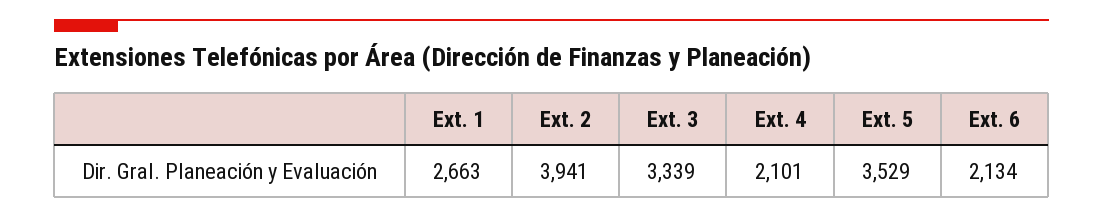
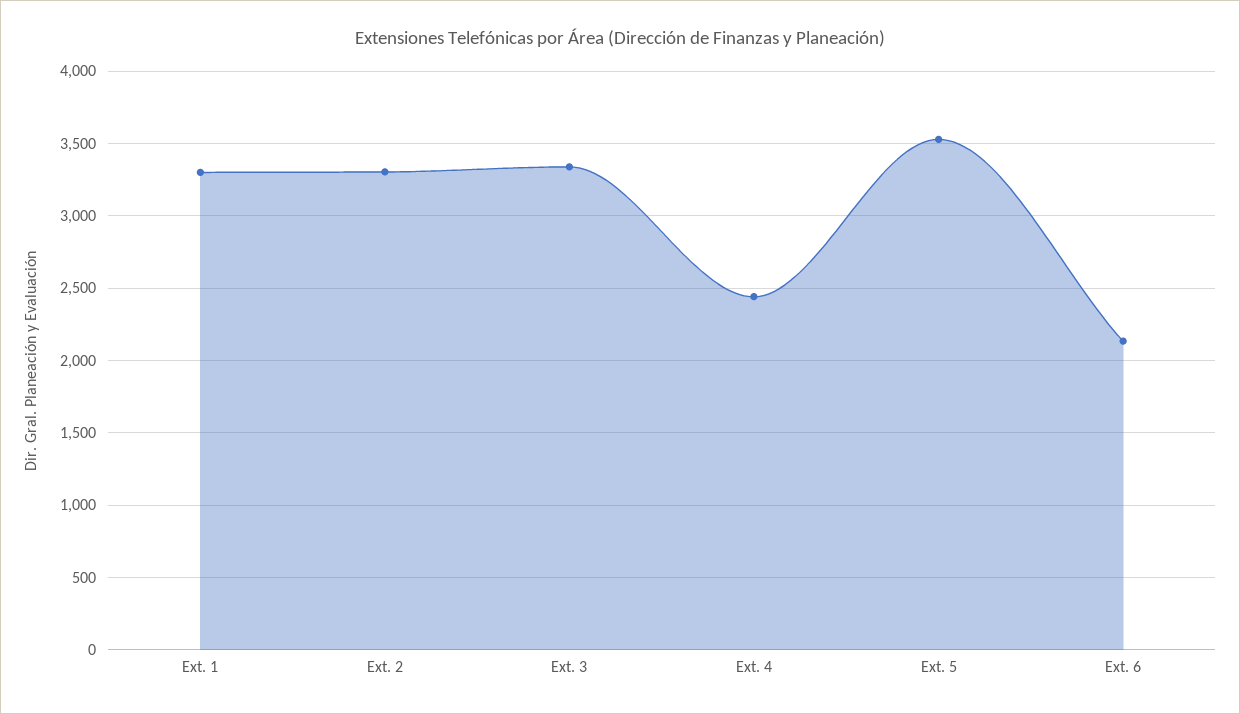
  {
-   "Ext. 1": 2663,
+   "Ext. 1": 3300,
-   "Ext. 2": 3941,
+   "Ext. 2": 3300,
    "Ext. 3": 3339,
-   "Ext. 4": 2101,
+   "Ext. 4": 2450,
    "Ext. 5": 3529,
    "Ext. 6": 2134
  }

